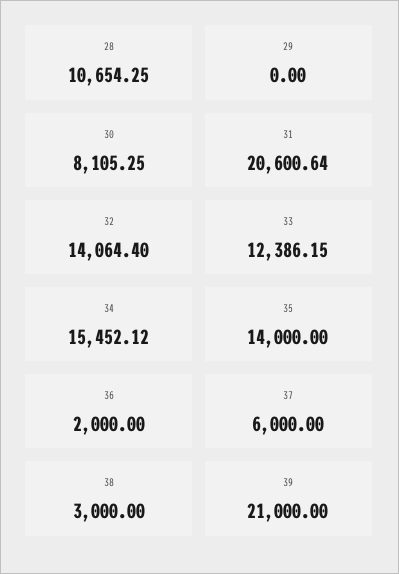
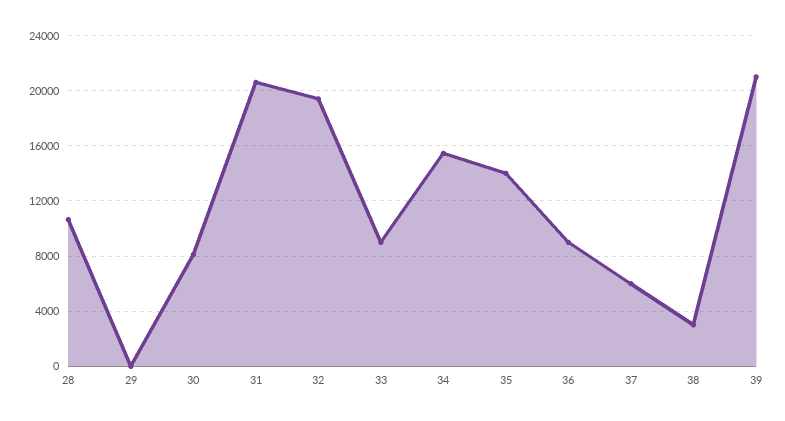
  {
    "28": 10654.25,
    "29": 0,
    "30": 8105.25,
    "31": 20600.64,
-   "32": 14064.4,
+   "32": 19500,
-   "33": 12386.15,
+   "33": 9000,
    "34": 15452.12,
    "35": 14000,
-   "36": 2000,
+   "36": 9000,
    "37": 6000,
    "38": 3000,
    "39": 21000
  }

